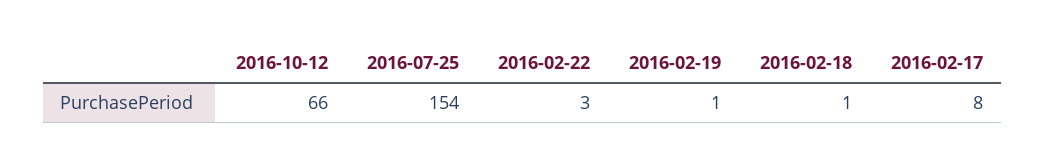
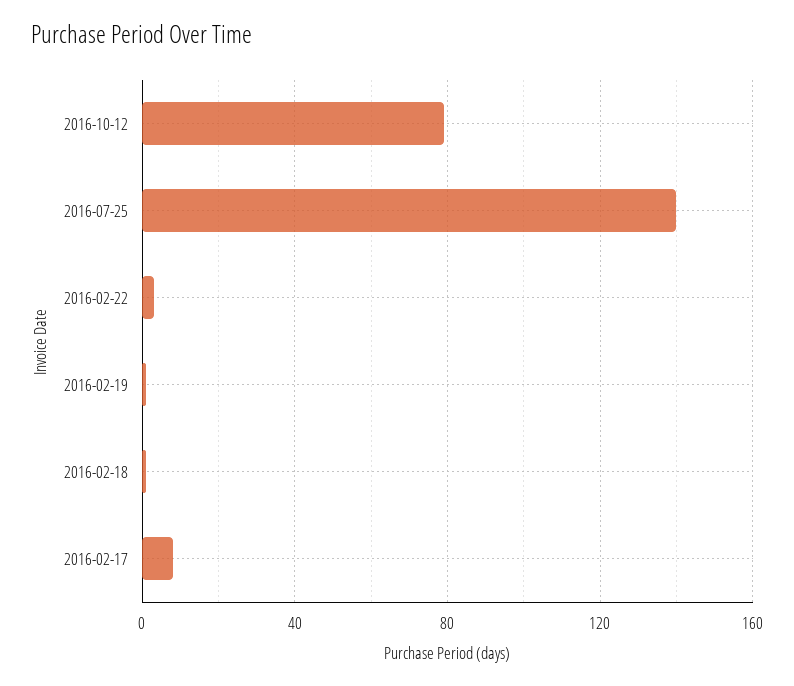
  {
-   "2016-10-12": 66,
+   "2016-10-12": 80,
-   "2016-07-25": 154,
+   "2016-07-25": 140,
    "2016-02-22": 3,
    "2016-02-19": 1,
    "2016-02-18": 1,
    "2016-02-17": 8
  }

